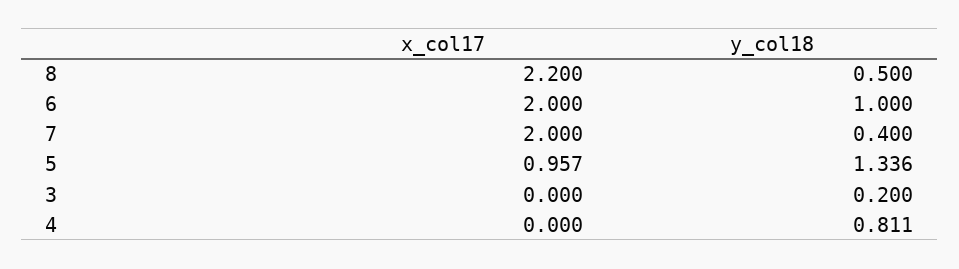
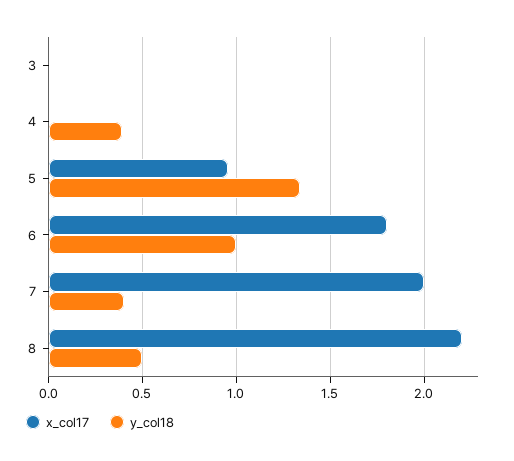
  {
    "x_col17": {
      "8": 2.2,
-     "6": 2,
+     "6": 1.8,
      "7": 2,
      "5": 0.957,
      "3": 0,
      "4": 0
    },
    "y_col18": {
      "8": 0.5,
      "6": 1,
      "7": 0.4,
      "5": 1.336,
-     "3": 0.2,
+     "3": 0,
-     "4": 0.811
+     "4": 0.4
    }
  }

